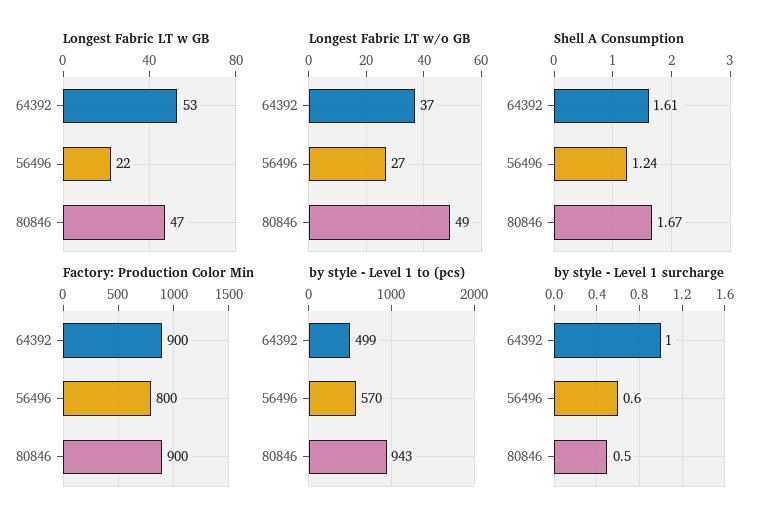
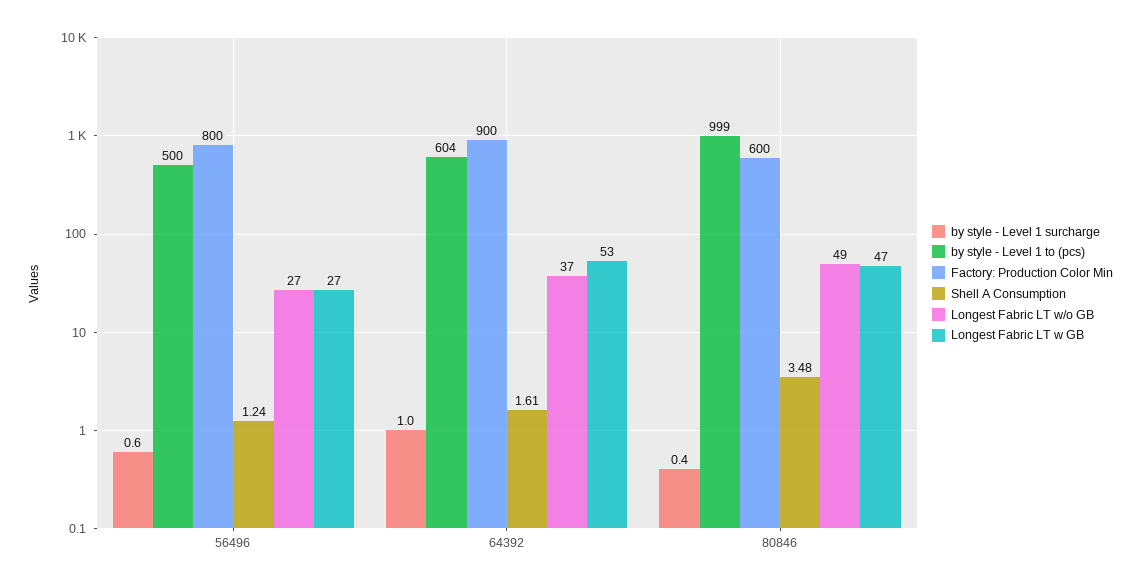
  {
    "Longest Fabric LT w GB": {
      "64392": 53,
-     "56496": 22,
+     "56496": 27,
      "80846": 47
    },
    "Longest Fabric LT w/o GB": {
      "64392": 37,
      "56496": 27,
      "80846": 49
    },
    "Shell A Consumption": {
      "64392": 1.61,
      "56496": 1.24,
-     "80846": 1.67
+     "80846": 3.48
    },
    "Factory: Production Color Min": {
      "64392": 900,
      "56496": 800,
-     "80846": 900
+     "80846": 600
    },
    "by style - Level 1 to (pcs)": {
-     "64392": 499,
+     "64392": 604,
-     "56496": 570,
+     "56496": 500,
-     "80846": 943
+     "80846": 999
    },
    "by style - Level 1 surcharge": {
      "64392": 1,
      "56496": 0.6,
-     "80846": 0.5
+     "80846": 0.4
    }
  }

